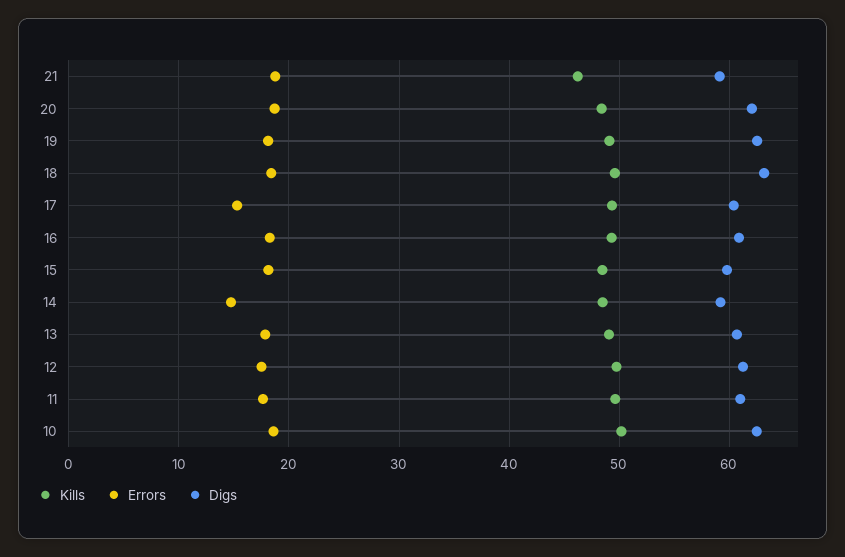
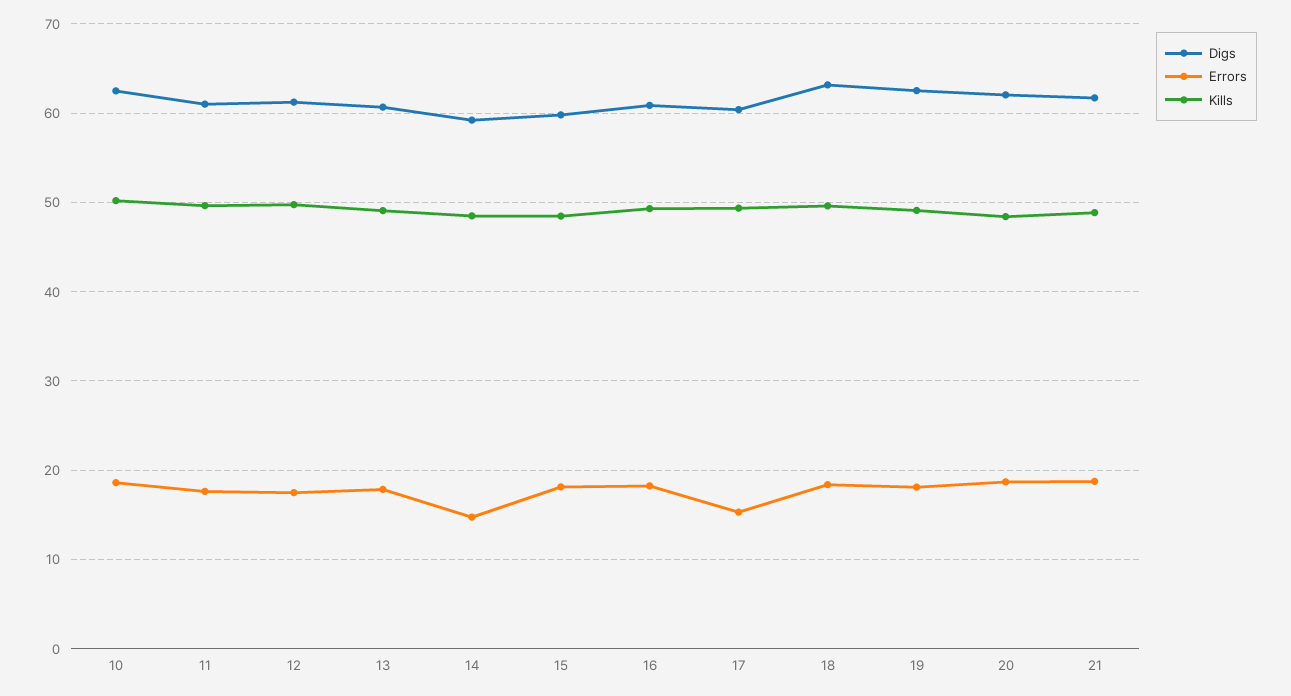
  {
    "Kills": {
-     "21": 46,
+     "21": 49,
      "20": 48,
      "19": 49,
      "18": 50,
      "17": 49,
      "16": 49,
      "15": 48,
      "14": 49,
      "13": 49,
      "12": 50,
      "11": 50,
      "10": 50
    },
    "Errors": {
      "21": 19,
      "20": 19,
      "19": 18,
      "18": 18,
      "17": 15,
      "16": 18,
      "15": 18,
      "14": 15,
      "13": 18,
      "12": 18,
      "11": 18,
      "10": 19
    },
    "Digs": {
-     "21": 59,
+     "21": 62,
      "20": 62,
      "19": 63,
      "18": 63,
      "17": 60,
      "16": 61,
      "15": 60,
      "14": 59,
      "13": 61,
      "12": 61,
      "11": 61,
      "10": 63
    }
  }

